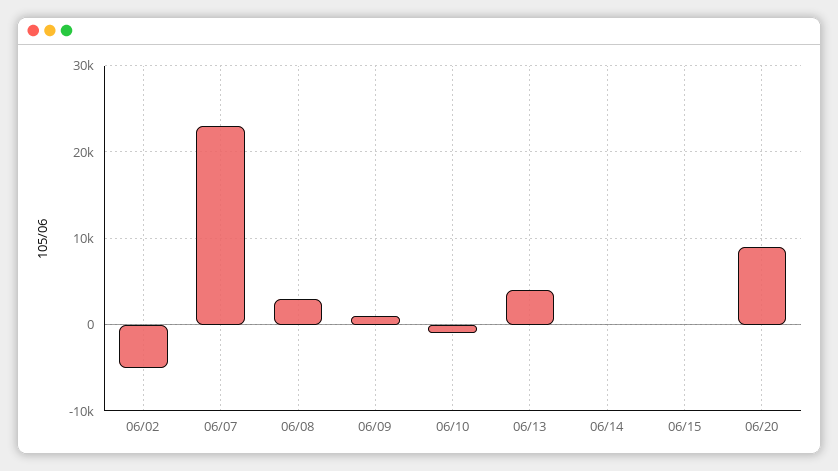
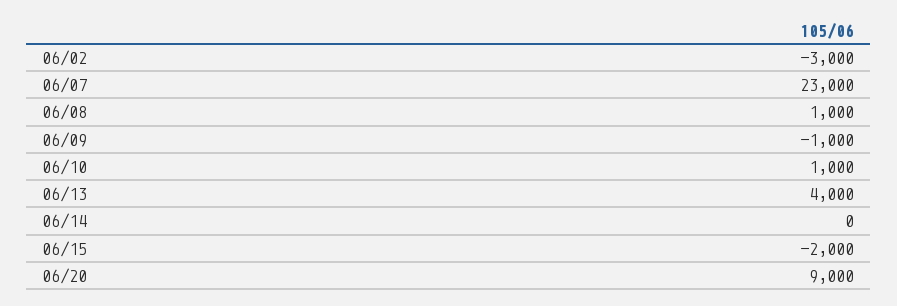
  {
-   "06/02": -5000,
+   "06/02": -3000,
    "06/07": 23000,
-   "06/08": 3000,
+   "06/08": 1000,
-   "06/09": 1000,
+   "06/09": -1000,
-   "06/10": -1000,
+   "06/10": 1000,
    "06/13": 4000,
    "06/14": 0,
-   "06/15": 0,
+   "06/15": -2000,
    "06/20": 9000
  }

